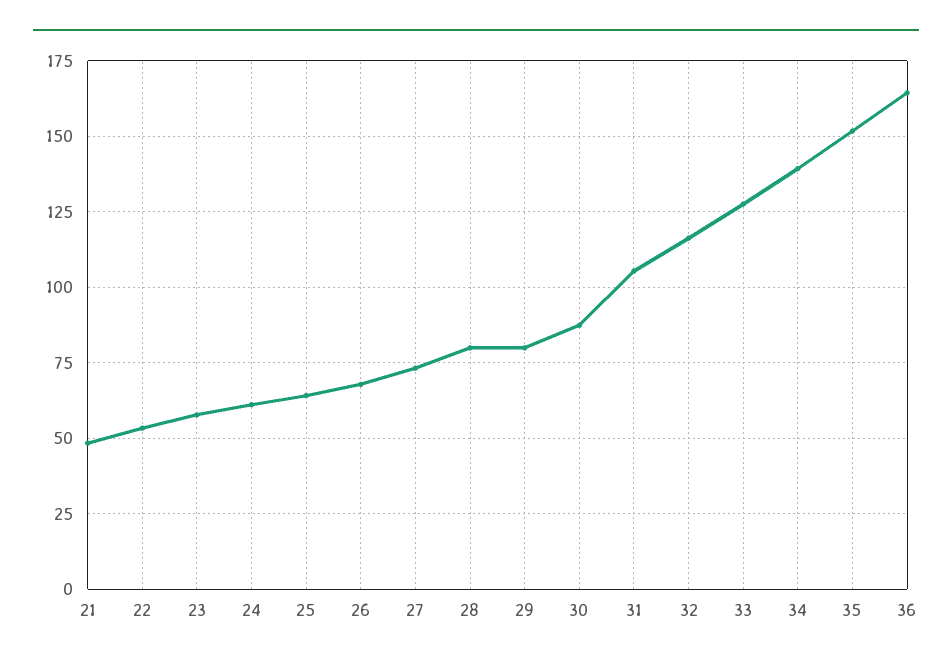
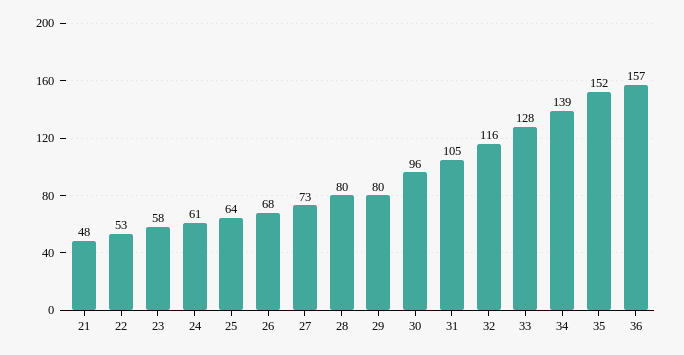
  {
    "21": 48,
    "22": 53,
    "23": 58,
    "24": 61,
    "25": 64,
    "26": 68,
    "27": 73,
    "28": 80,
    "29": 80,
-   "30": 87.5,
+   "30": 96,
    "31": 105,
    "32": 116,
    "33": 128,
    "34": 139,
    "35": 152,
-   "36": 165
+   "36": 157
  }

